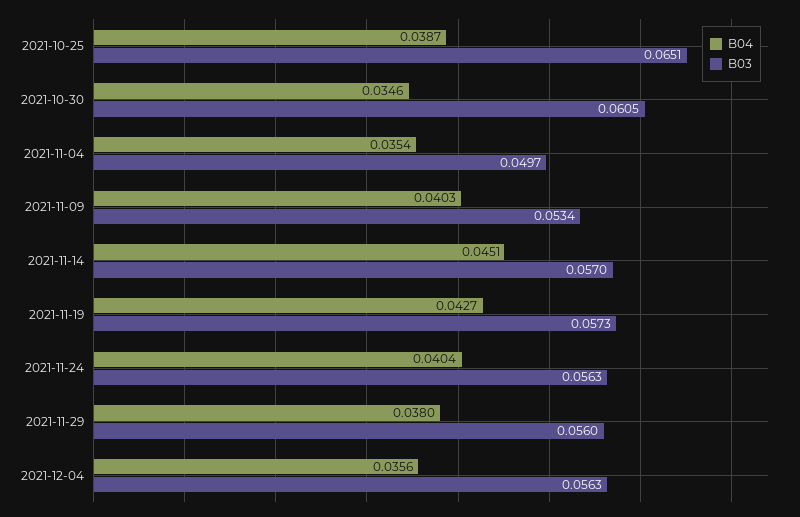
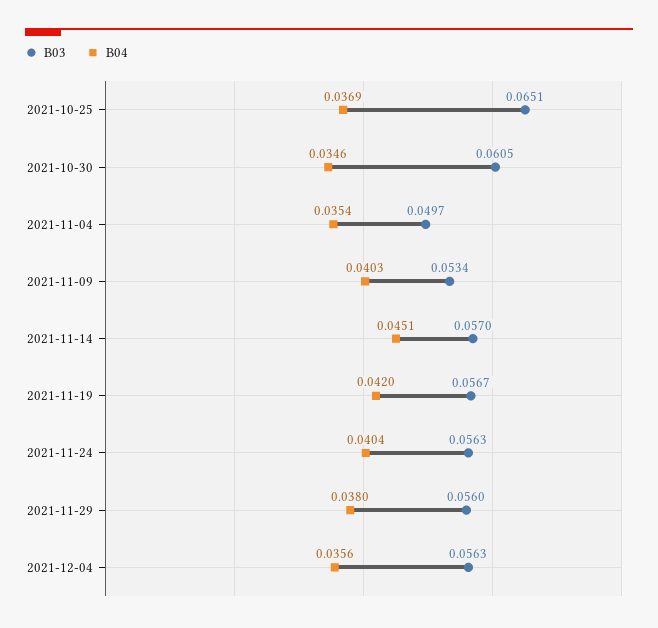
  {
    "B04": {
-     "2021-10-25": 0.0387,
+     "2021-10-25": 0.0369,
      "2021-10-30": 0.0346,
      "2021-11-04": 0.0354,
      "2021-11-09": 0.0403,
      "2021-11-14": 0.0451,
-     "2021-11-19": 0.0427,
+     "2021-11-19": 0.042,
      "2021-11-24": 0.0404,
      "2021-11-29": 0.038,
      "2021-12-04": 0.0356
    },
    "B03": {
      "2021-10-25": 0.0651,
      "2021-10-30": 0.0605,
      "2021-11-04": 0.0497,
      "2021-11-09": 0.0534,
      "2021-11-14": 0.057,
-     "2021-11-19": 0.0573,
+     "2021-11-19": 0.0567,
      "2021-11-24": 0.0563,
      "2021-11-29": 0.056,
      "2021-12-04": 0.0563
    }
  }

